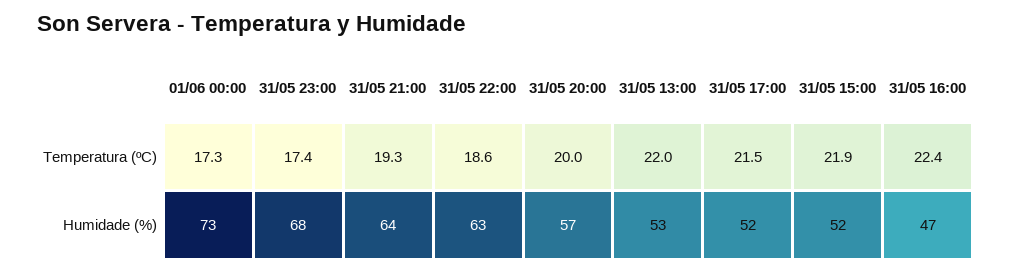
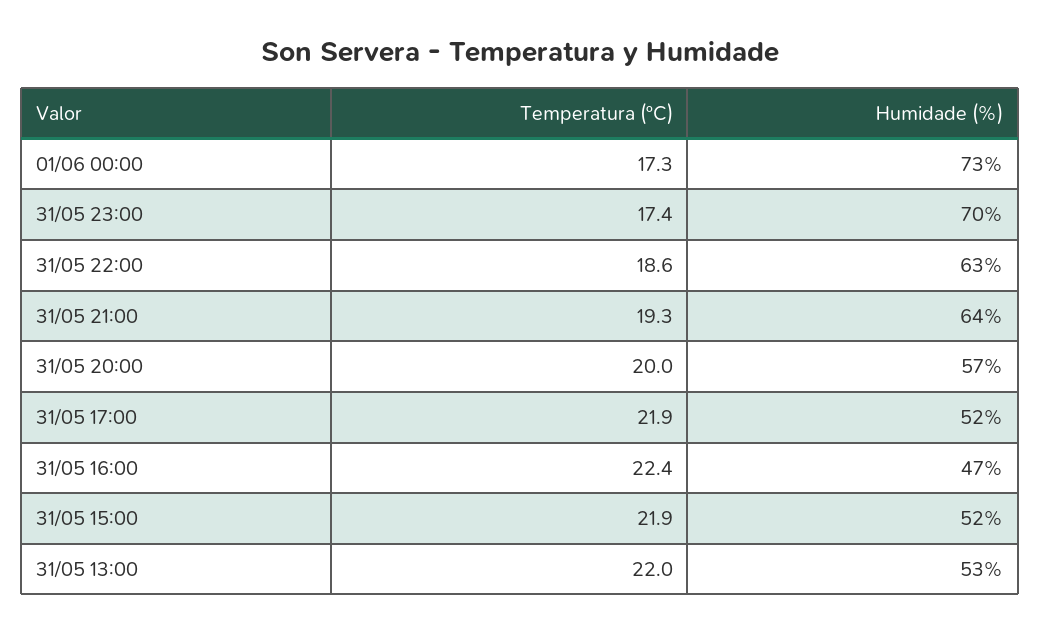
  {
    "01/06 00:00": {
      "Temperatura (ºC)": 17.3,
      "Humidade (%)": 73
    },
    "31/05 23:00": {
      "Temperatura (ºC)": 17.4,
-     "Humidade (%)": 68
+     "Humidade (%)": 70
    },
    "31/05 21:00": {
      "Temperatura (ºC)": 19.3,
      "Humidade (%)": 64
    },
    "31/05 22:00": {
      "Temperatura (ºC)": 18.6,
      "Humidade (%)": 63
    },
    "31/05 20:00": {
      "Temperatura (ºC)": 20,
      "Humidade (%)": 57
    },
    "31/05 13:00": {
      "Temperatura (ºC)": 22,
      "Humidade (%)": 53
    },
    "31/05 17:00": {
-     "Temperatura (ºC)": 21.5,
+     "Temperatura (ºC)": 21.9,
      "Humidade (%)": 52
    },
    "31/05 15:00": {
      "Temperatura (ºC)": 21.9,
      "Humidade (%)": 52
    },
    "31/05 16:00": {
      "Temperatura (ºC)": 22.4,
      "Humidade (%)": 47
    }
  }

